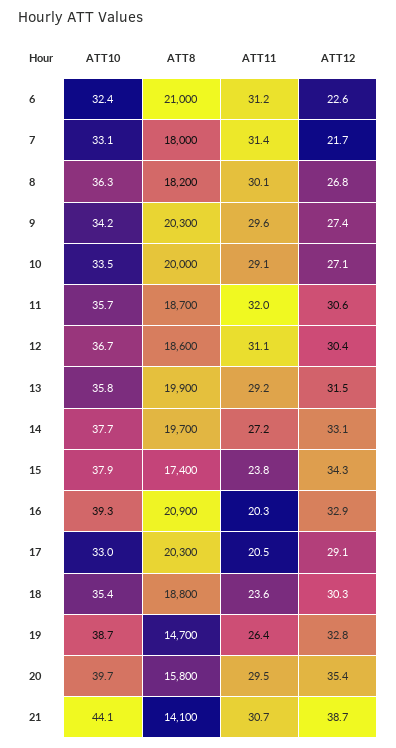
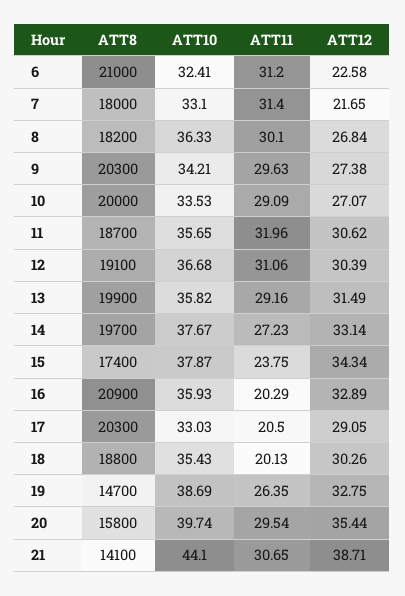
  {
    "ATT10": {
      "6": 32.41,
      "7": 33.1,
      "8": 36.33,
      "9": 34.21,
      "10": 33.53,
      "11": 35.65,
      "12": 36.68,
      "13": 35.82,
      "14": 37.67,
      "15": 37.87,
-     "16": 39.3,
+     "16": 35.93,
      "17": 33.03,
      "18": 35.43,
      "19": 38.69,
      "20": 39.74,
      "21": 44.1
    },
    "ATT8": {
      "6": 21000,
      "7": 18000,
      "8": 18200,
      "9": 20300,
      "10": 20000,
      "11": 18700,
-     "12": 18600,
+     "12": 19100,
      "13": 19900,
      "14": 19700,
      "15": 17400,
      "16": 20900,
      "17": 20300,
      "18": 18800,
      "19": 14700,
      "20": 15800,
      "21": 14100
    },
    "ATT11": {
      "6": 31.2,
      "7": 31.4,
      "8": 30.1,
      "9": 29.63,
      "10": 29.09,
      "11": 31.96,
      "12": 31.06,
      "13": 29.16,
      "14": 27.23,
      "15": 23.75,
      "16": 20.29,
      "17": 20.5,
-     "18": 23.6,
+     "18": 20.13,
      "19": 26.35,
      "20": 29.54,
      "21": 30.65
    },
    "ATT12": {
      "6": 22.58,
      "7": 21.65,
      "8": 26.84,
      "9": 27.38,
      "10": 27.07,
      "11": 30.62,
      "12": 30.39,
      "13": 31.49,
      "14": 33.14,
      "15": 34.34,
      "16": 32.89,
      "17": 29.05,
      "18": 30.26,
      "19": 32.75,
      "20": 35.44,
      "21": 38.71
    }
  }

